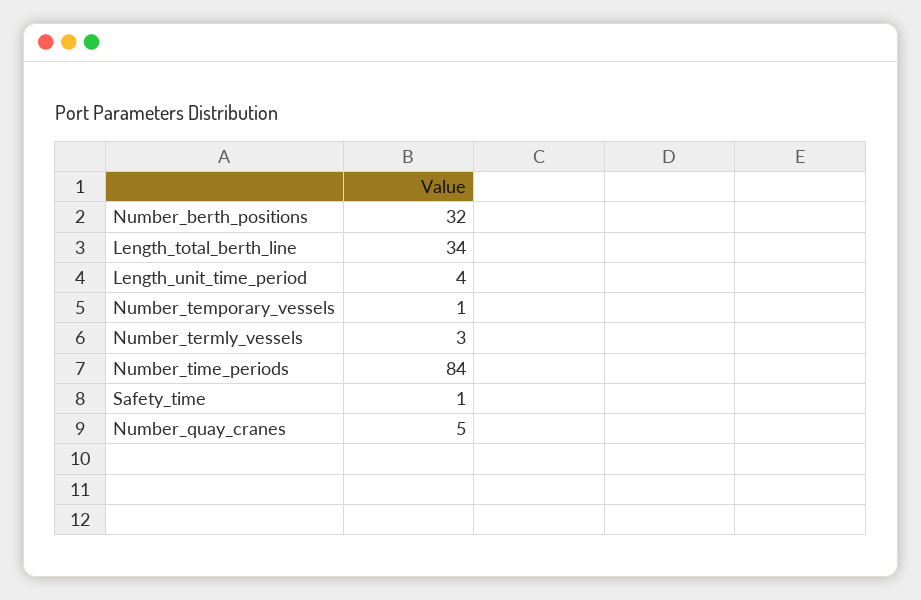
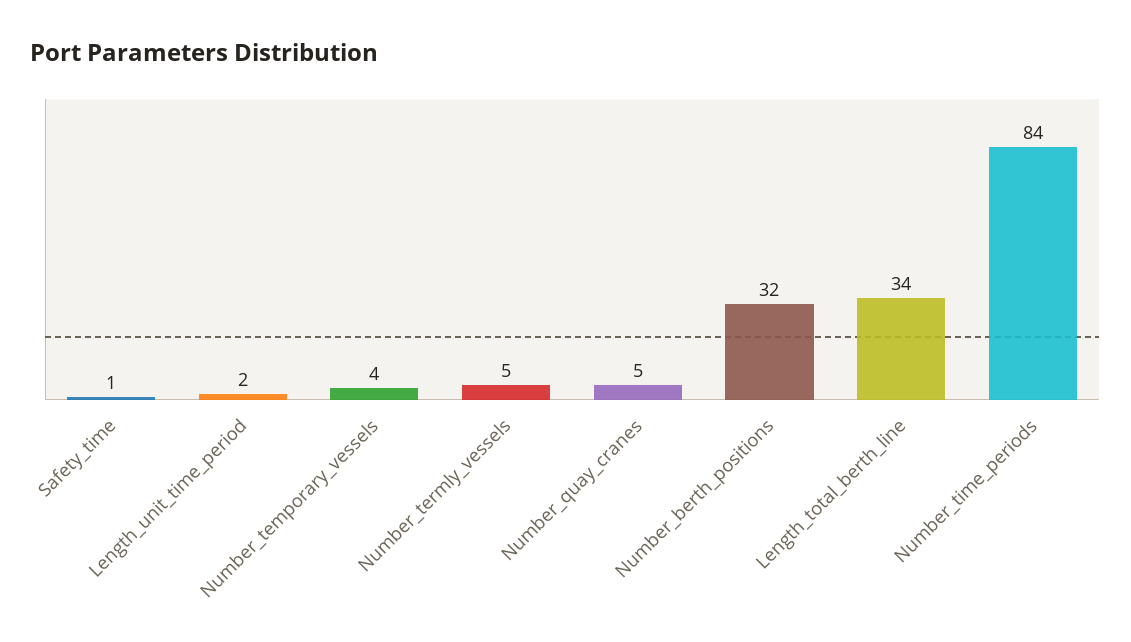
  {
    "Number_berth_positions": 32,
    "Length_total_berth_line": 34,
-   "Length_unit_time_period": 4,
+   "Length_unit_time_period": 2,
-   "Number_temporary_vessels": 1,
+   "Number_temporary_vessels": 4,
-   "Number_termly_vessels": 3,
+   "Number_termly_vessels": 5,
    "Number_time_periods": 84,
    "Safety_time": 1,
    "Number_quay_cranes": 5
  }

